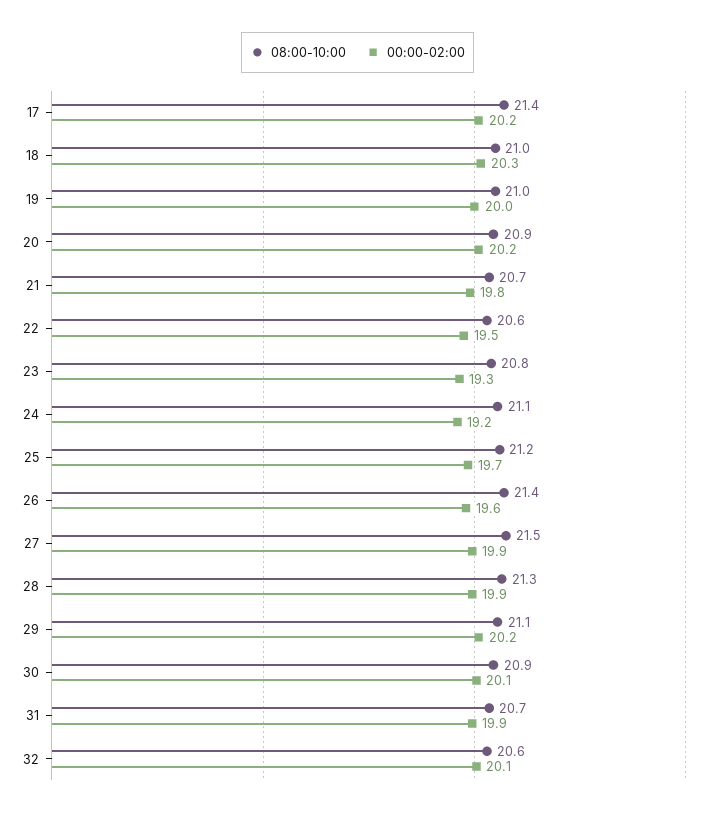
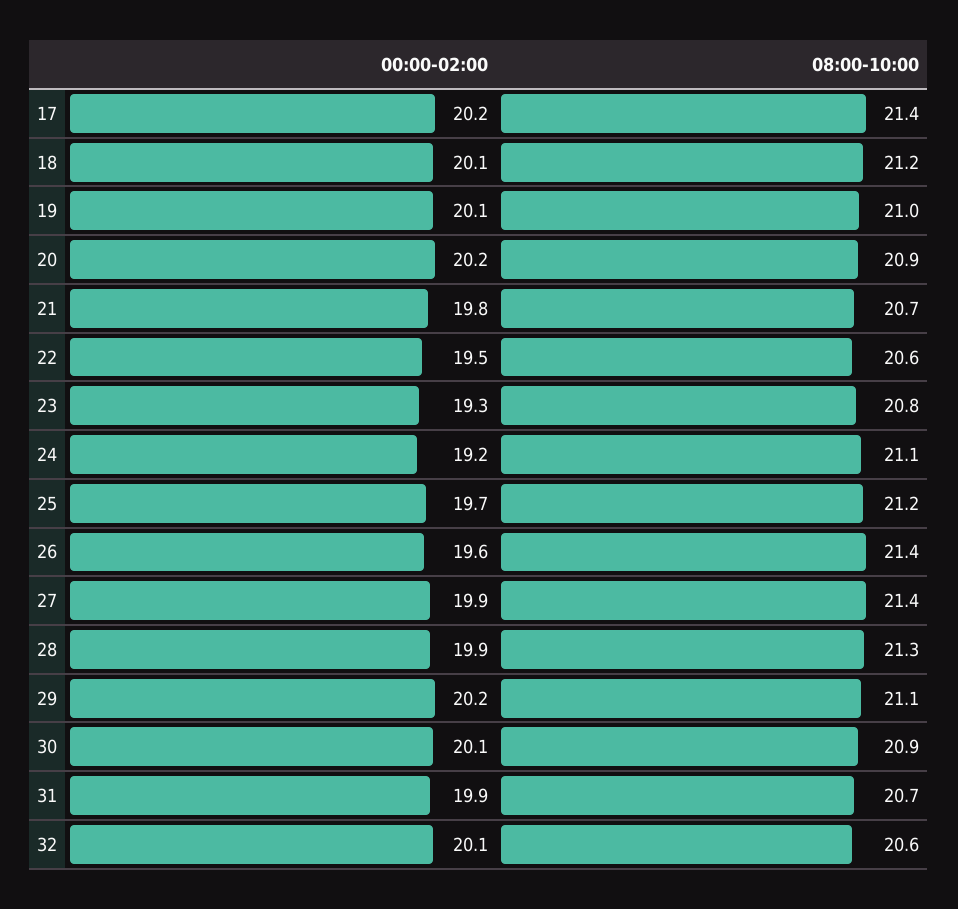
  {
    "08:00-10:00": {
      "17": 21.4,
-     "18": 21,
+     "18": 21.2,
      "19": 21,
      "20": 20.9,
      "21": 20.7,
      "22": 20.6,
      "23": 20.8,
      "24": 21.1,
      "25": 21.2,
      "26": 21.4,
-     "27": 21.5,
+     "27": 21.4,
      "28": 21.3,
      "29": 21.1,
      "30": 20.9,
      "31": 20.7,
      "32": 20.6
    },
    "00:00-02:00": {
      "17": 20.2,
-     "18": 20.3,
+     "18": 20.1,
-     "19": 20,
+     "19": 20.1,
      "20": 20.2,
      "21": 19.8,
      "22": 19.5,
      "23": 19.3,
      "24": 19.2,
      "25": 19.7,
      "26": 19.6,
      "27": 19.9,
      "28": 19.9,
      "29": 20.2,
      "30": 20.1,
      "31": 19.9,
      "32": 20.1
    }
  }

